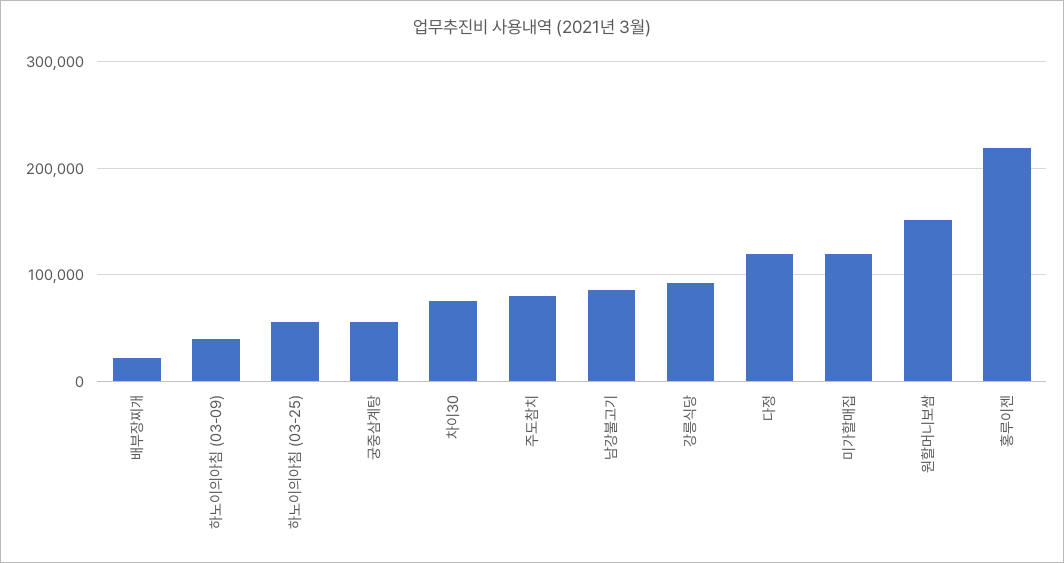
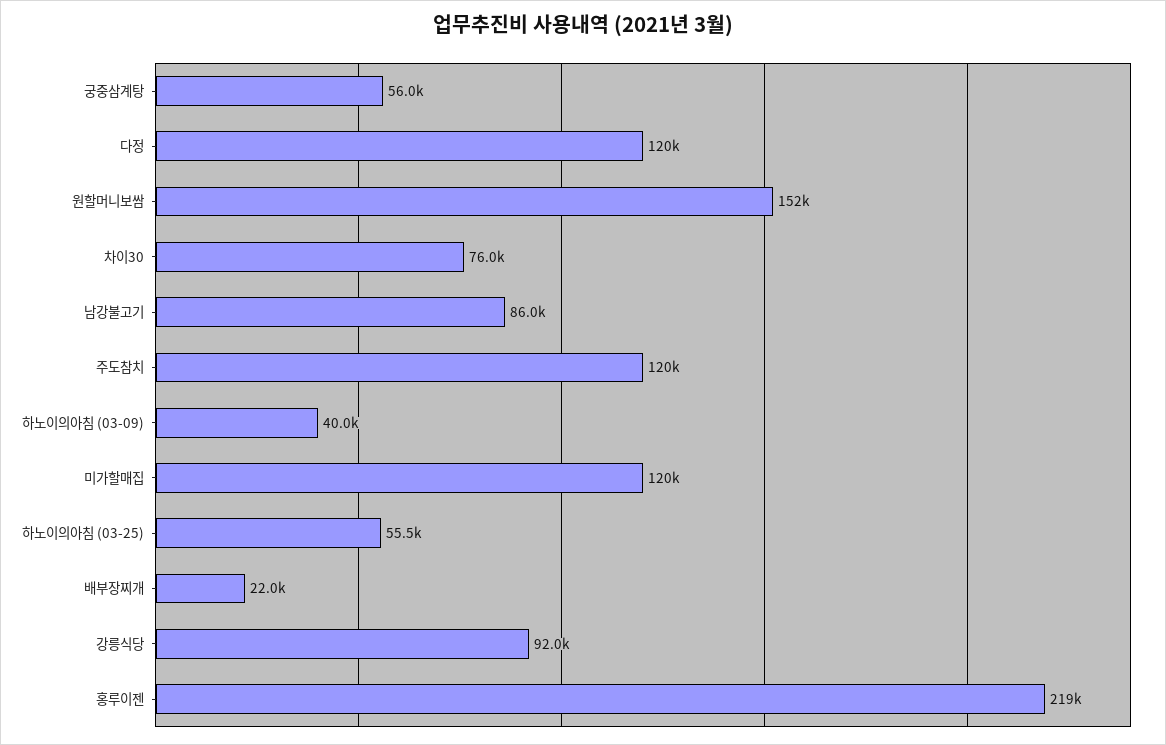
  {
    "배부장찌개": 22000,
    "하노이의아침 (03-09)": 40000,
    "하노이의아침 (03-25)": 55500,
    "궁중삼계탕": 56000,
    "차이30": 76000,
-   "주도참치": 80000,
+   "주도참치": 120000,
    "남강불고기": 86000,
    "강릉식당": 92000,
    "다정": 120000,
    "미가할매집": 120000,
    "원할머니보쌈": 152000,
    "홍루이젠": 219000
  }

